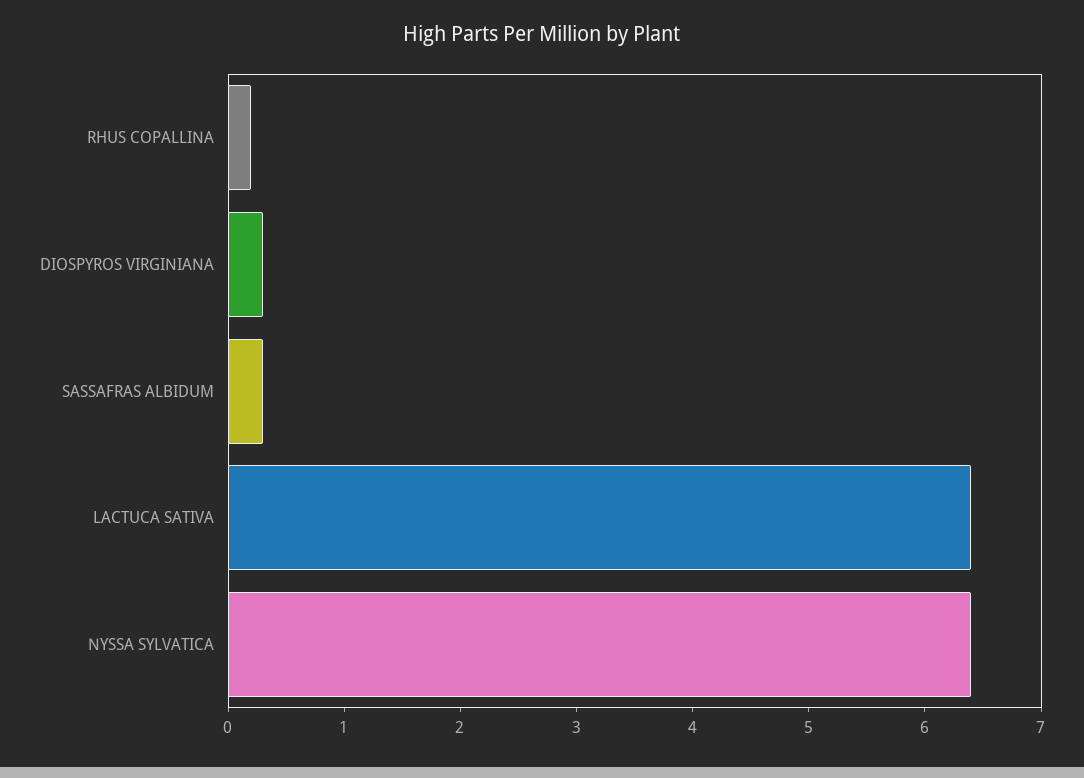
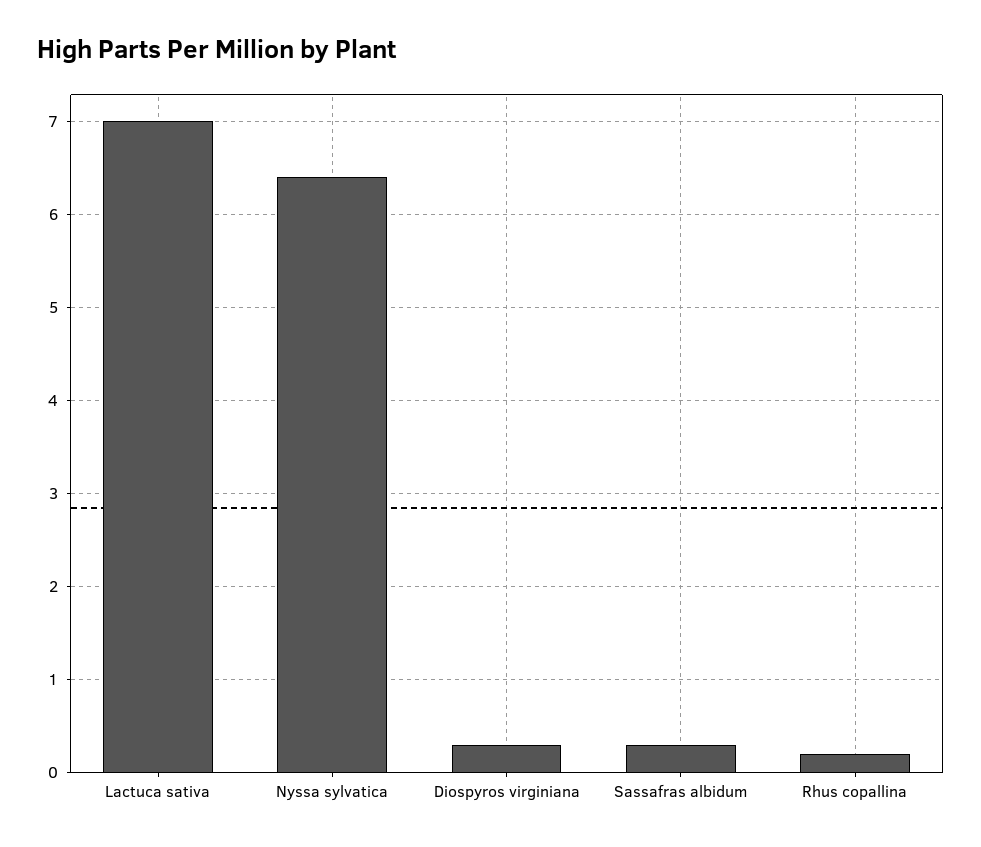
  {
    "RHUS COPALLINA": 0.2,
    "DIOSPYROS VIRGINIANA": 0.3,
    "SASSAFRAS ALBIDUM": 0.3,
-   "LACTUCA SATIVA": 6.4,
+   "LACTUCA SATIVA": 7,
    "NYSSA SYLVATICA": 6.4
  }

